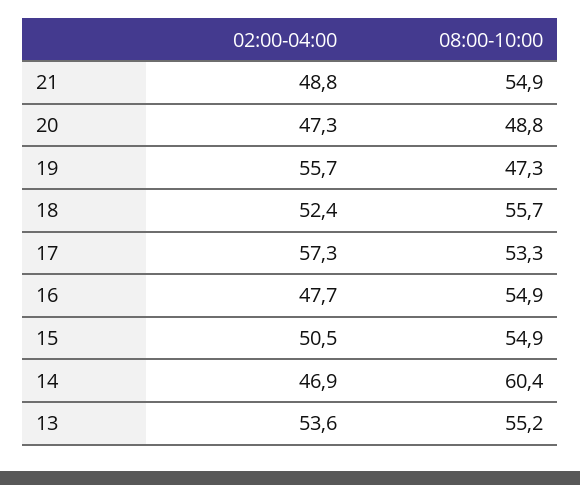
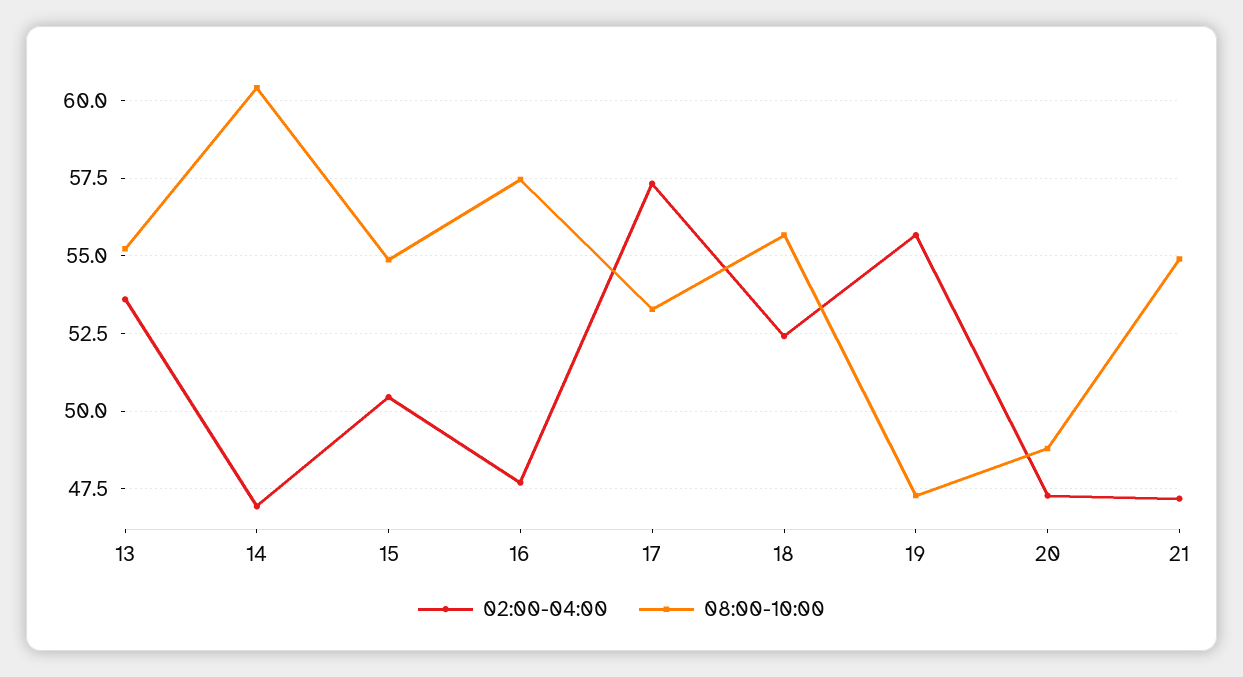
  {
    "02:00-04:00": {
-     "21": 48.8,
+     "21": 47.25,
      "20": 47.3,
      "19": 55.7,
      "18": 52.4,
      "17": 57.3,
      "16": 47.7,
      "15": 50.5,
      "14": 46.9,
      "13": 53.6
    },
    "08:00-10:00": {
      "21": 54.9,
      "20": 48.8,
      "19": 47.3,
      "18": 55.7,
      "17": 53.3,
-     "16": 54.9,
+     "16": 57.5,
      "15": 54.9,
      "14": 60.4,
      "13": 55.2
    }
  }

